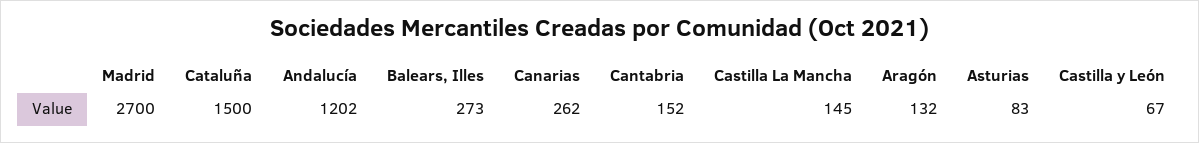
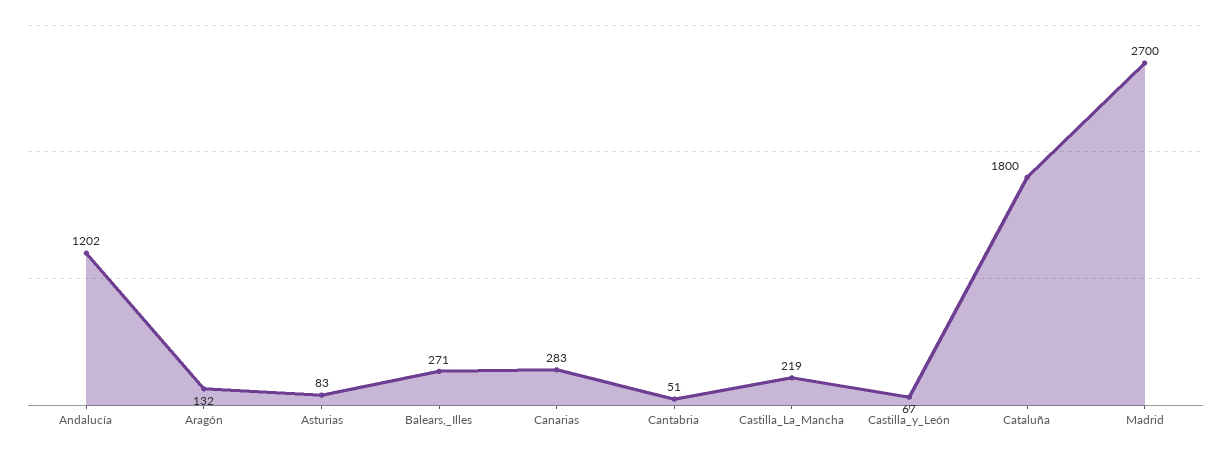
  {
    "Madrid": 2700,
-   "Cataluña": 1500,
+   "Cataluña": 1800,
    "Andalucía": 1202,
-   "Balears, Illes": 273,
+   "Balears, Illes": 271,
-   "Canarias": 262,
+   "Canarias": 283,
-   "Cantabria": 152,
+   "Cantabria": 51,
-   "Castilla La Mancha": 145,
+   "Castilla La Mancha": 219,
    "Aragón": 132,
    "Asturias": 83,
    "Castilla y León": 67
  }

